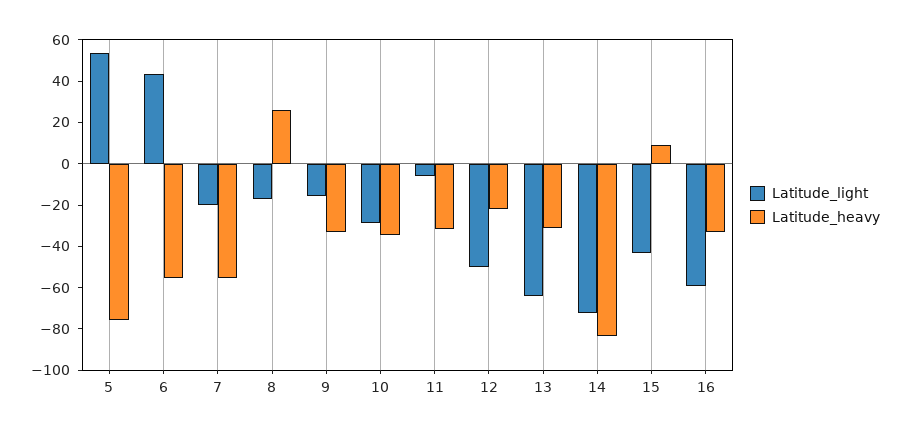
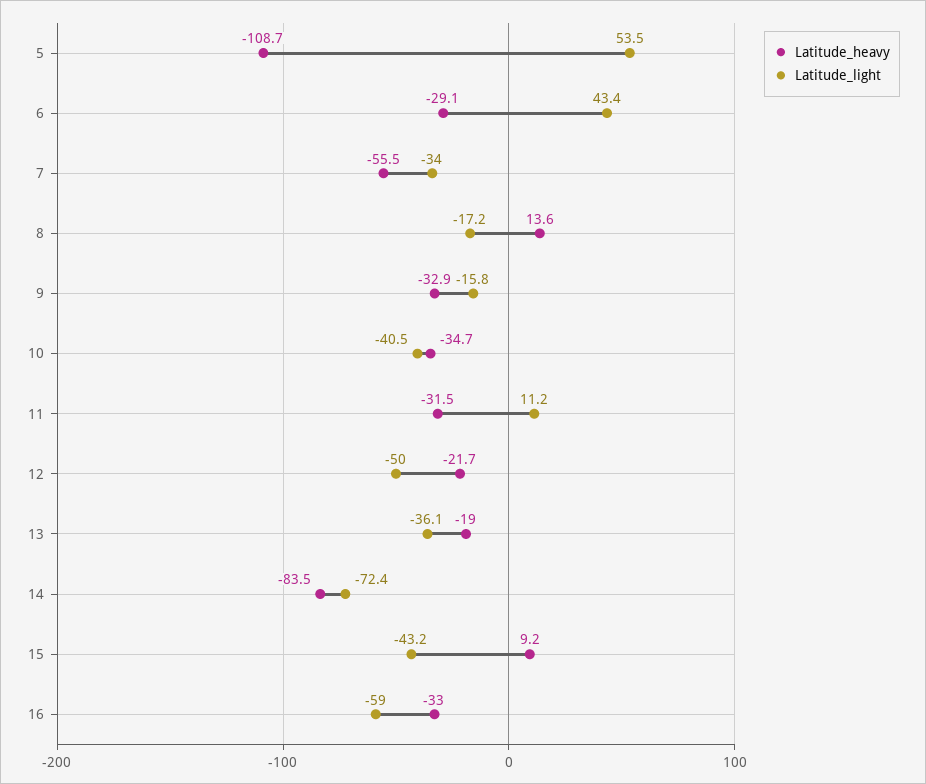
  {
    "Latitude_light": {
      "5": 53.5,
      "6": 43.4,
-     "7": -20,
+     "7": -34,
      "8": -17.2,
      "9": -15.8,
-     "10": -30,
+     "10": -40.5,
-     "11": -5,
+     "11": 11.2,
      "12": -50,
-     "13": -65,
+     "13": -36.1,
      "14": -72.4,
      "15": -43.2,
      "16": -59
    },
    "Latitude_heavy": {
-     "5": -75,
+     "5": -108.7,
-     "6": -55,
+     "6": -29.1,
      "7": -55.5,
-     "8": 25,
+     "8": 13.6,
      "9": -32.9,
      "10": -34.7,
      "11": -31.5,
      "12": -21.7,
-     "13": -30,
+     "13": -19,
      "14": -83.5,
      "15": 9.2,
      "16": -33
    }
  }

